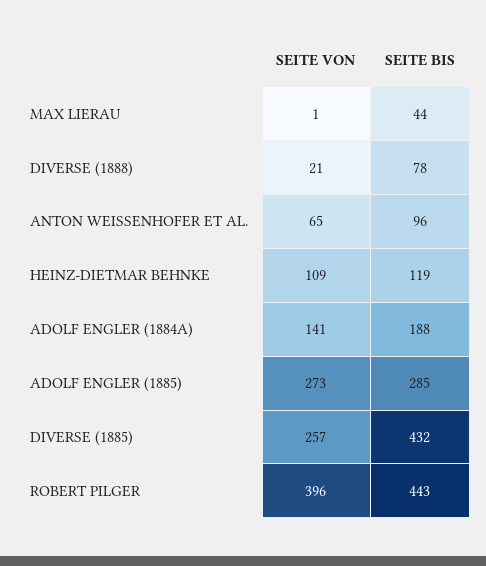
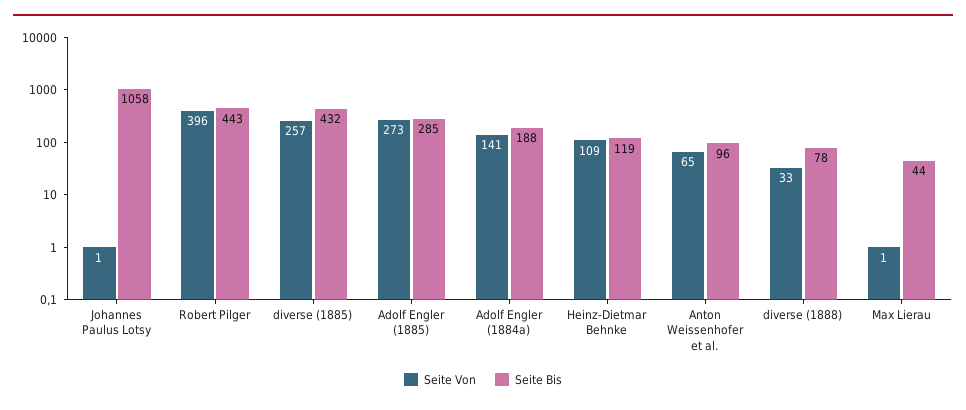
  {
    "SEITE VON": {
      "MAX LIERAU": 1,
-     "DIVERSE (1888)": 21,
+     "DIVERSE (1888)": 33,
      "ANTON WEISSENHOFER ET AL.": 65,
      "HEINZ-DIETMAR BEHNKE": 109,
      "ADOLF ENGLER (1884A)": 141,
      "ADOLF ENGLER (1885)": 273,
      "DIVERSE (1885)": 257,
-     "ROBERT PILGER": 396
+     "ROBERT PILGER": 396,
+     "Johannes Paulus Lotsy": 1
    },
    "SEITE BIS": {
      "MAX LIERAU": 44,
      "DIVERSE (1888)": 78,
      "ANTON WEISSENHOFER ET AL.": 96,
      "HEINZ-DIETMAR BEHNKE": 119,
      "ADOLF ENGLER (1884A)": 188,
      "ADOLF ENGLER (1885)": 285,
      "DIVERSE (1885)": 432,
-     "ROBERT PILGER": 443
+     "ROBERT PILGER": 443,
+     "Johannes Paulus Lotsy": 1058
    }
  }

